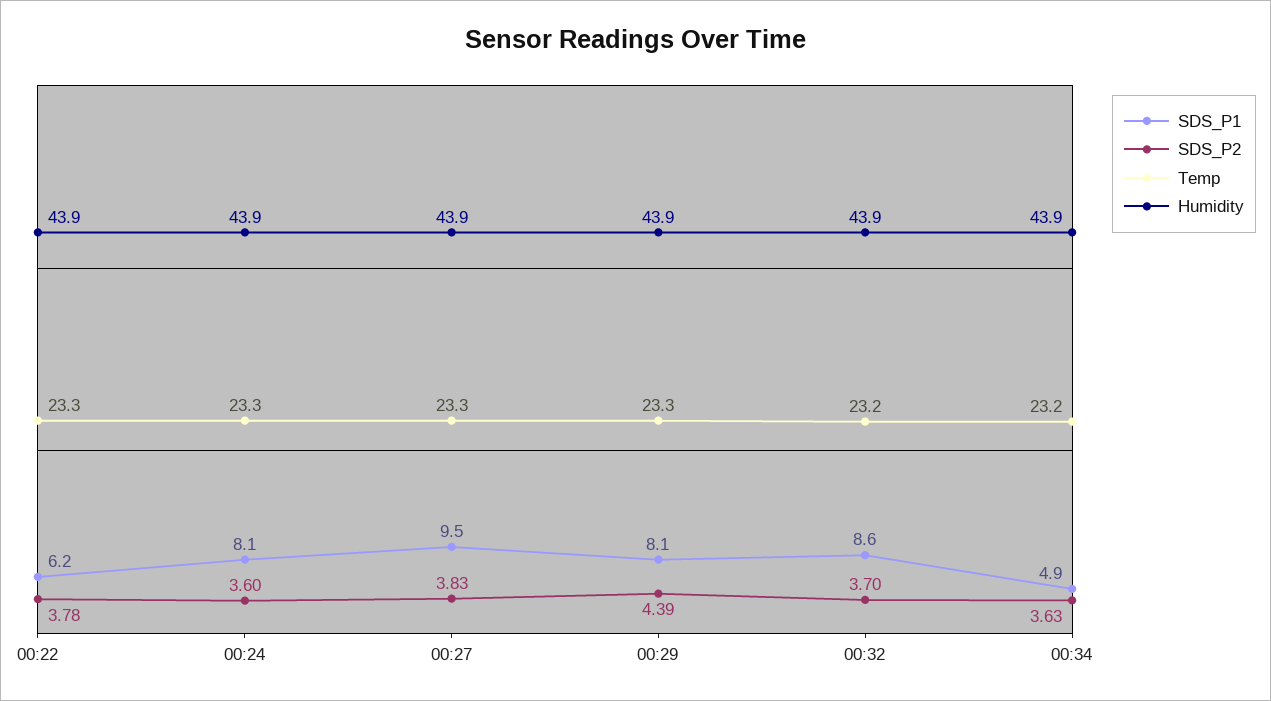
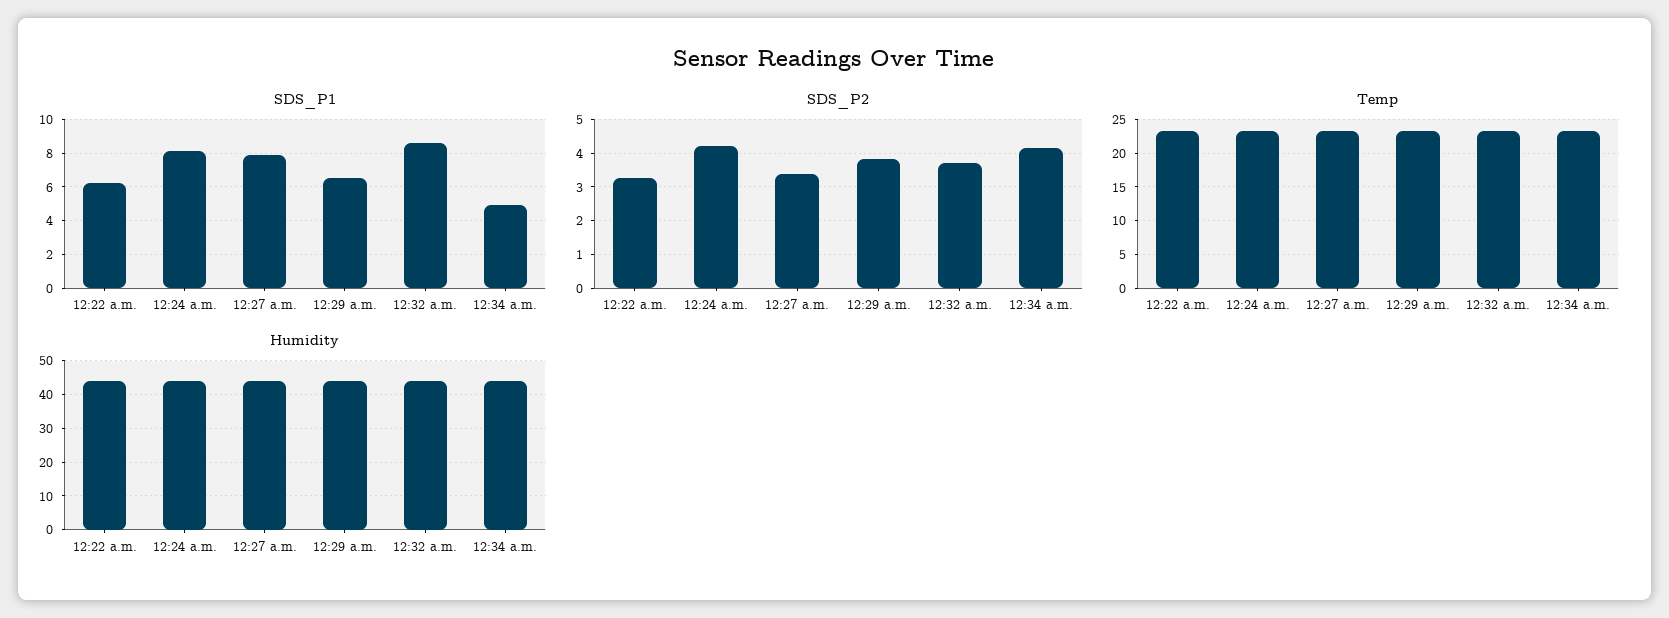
  {
    "SDS_P1": {
      "00:22": 6.2,
      "00:24": 8.1,
-     "00:27": 9.5,
+     "00:27": 8,
-     "00:29": 8.1,
+     "00:29": 6.5,
      "00:32": 8.6,
      "00:34": 4.9
    },
    "SDS_P2": {
-     "00:22": 3.78,
+     "00:22": 3.2,
-     "00:24": 3.6,
+     "00:24": 4.2,
-     "00:27": 3.83,
+     "00:27": 3.4,
-     "00:29": 4.39,
+     "00:29": 3.8,
      "00:32": 3.7,
-     "00:34": 3.63
+     "00:34": 4.2
    },
    "Temp": {
      "00:22": 23.3,
      "00:24": 23.3,
      "00:27": 23.3,
      "00:29": 23.3,
      "00:32": 23.2,
      "00:34": 23.2
    },
    "Humidity": {
      "00:22": 43.9,
      "00:24": 43.9,
      "00:27": 43.9,
      "00:29": 43.9,
      "00:32": 43.9,
      "00:34": 43.9
    }
  }

